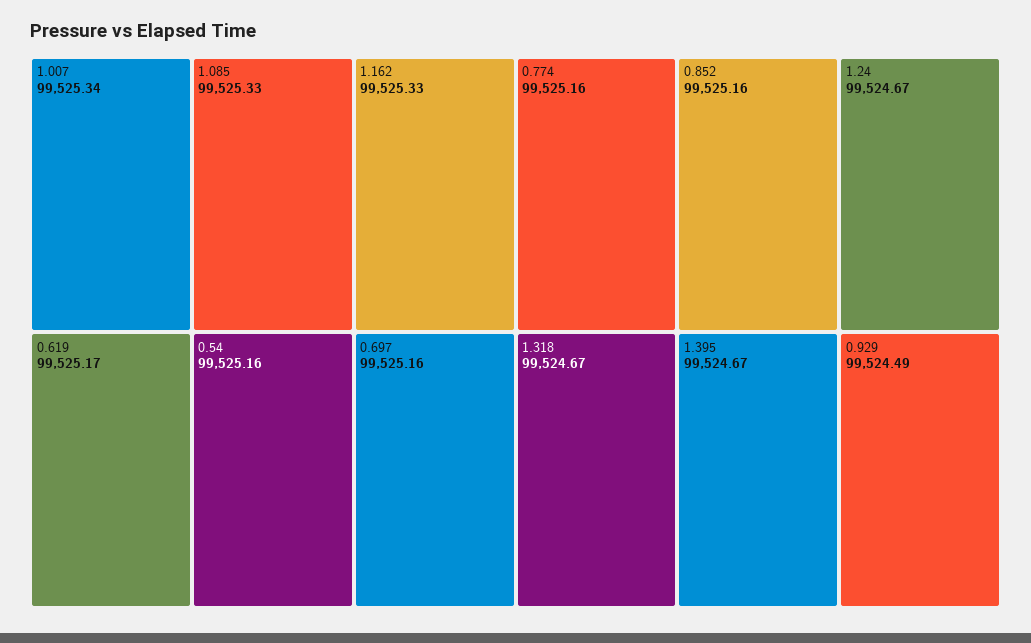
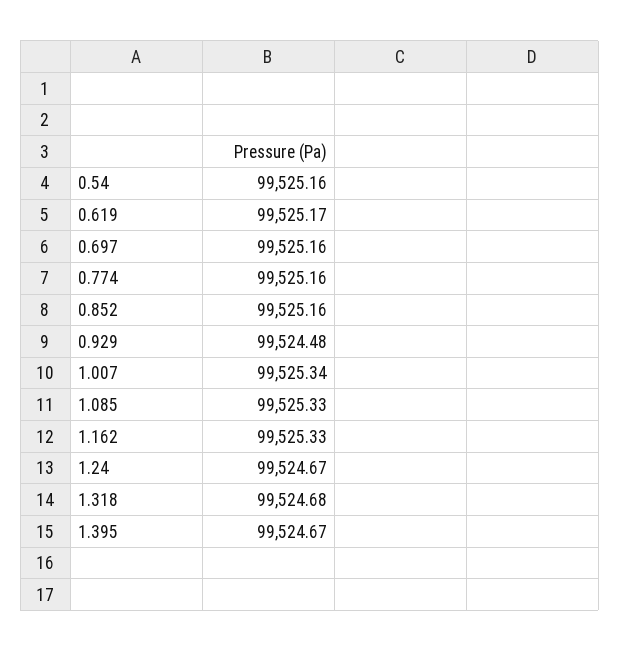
  {
    "1.007": 99525.34,
    "1.085": 99525.33,
    "1.162": 99525.33,
    "0.619": 99525.17,
    "0.54": 99525.16,
    "0.697": 99525.16,
    "0.774": 99525.16,
    "0.852": 99525.16,
    "1.24": 99524.67,
-   "1.318": 99524.67,
+   "1.318": 99524.68,
    "1.395": 99524.67,
-   "0.929": 99524.49
+   "0.929": 99524.48
  }

